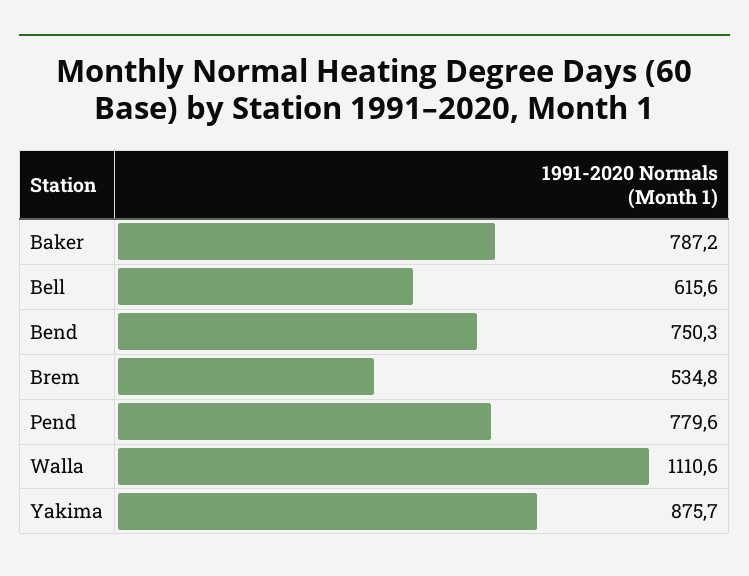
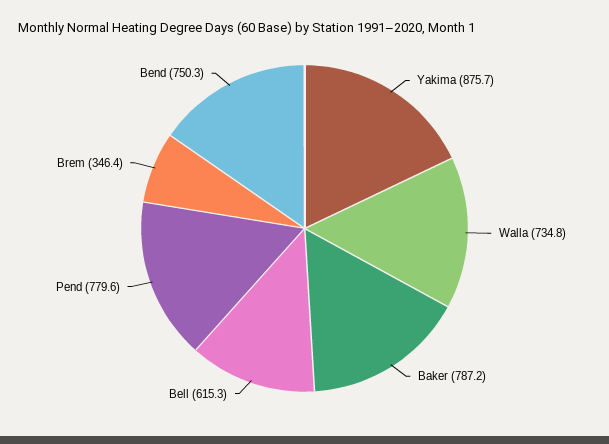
  {
    "Baker": 787.2,
-   "Bell": 615.6,
+   "Bell": 615.3,
    "Bend": 750.3,
-   "Brem": 534.8,
+   "Brem": 346.4,
    "Pend": 779.6,
-   "Walla": 1110.6,
+   "Walla": 734.8,
    "Yakima": 875.7
  }

